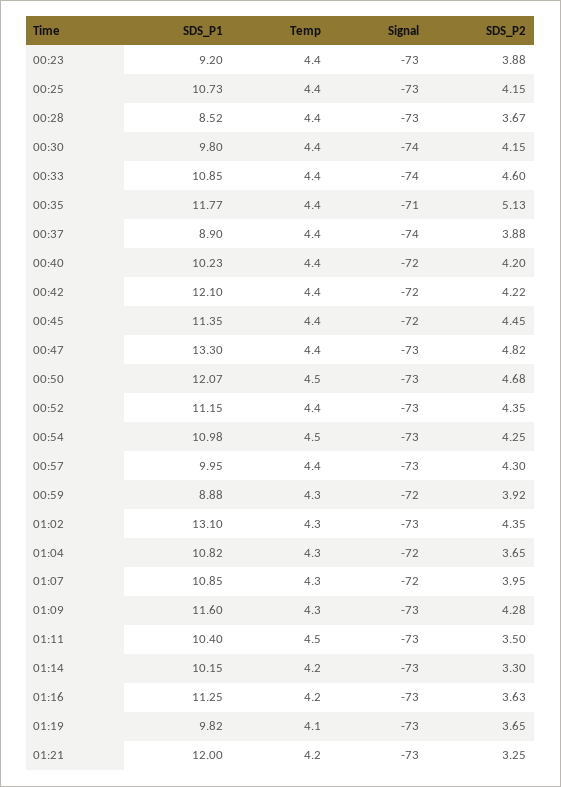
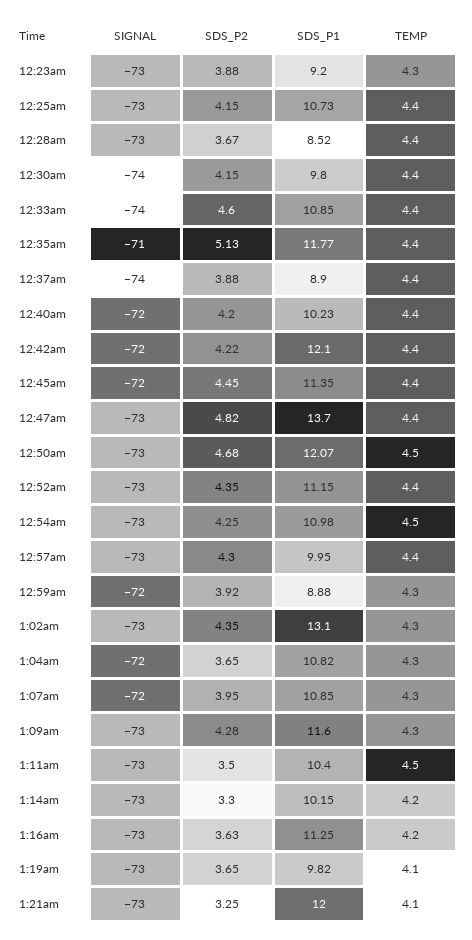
  {
    "SDS_P1": {
      "00:23": 9.2,
      "00:25": 10.73,
      "00:28": 8.52,
      "00:30": 9.8,
      "00:33": 10.85,
      "00:35": 11.77,
      "00:37": 8.9,
      "00:40": 10.23,
      "00:42": 12.1,
      "00:45": 11.35,
-     "00:47": 13.3,
+     "00:47": 13.7,
      "00:50": 12.07,
      "00:52": 11.15,
      "00:54": 10.98,
      "00:57": 9.95,
      "00:59": 8.88,
      "01:02": 13.1,
      "01:04": 10.82,
      "01:07": 10.85,
      "01:09": 11.6,
      "01:11": 10.4,
      "01:14": 10.15,
      "01:16": 11.25,
      "01:19": 9.82,
      "01:21": 12
    },
    "Temp": {
-     "00:23": 4.4,
+     "00:23": 4.3,
      "00:25": 4.4,
      "00:28": 4.4,
      "00:30": 4.4,
      "00:33": 4.4,
      "00:35": 4.4,
      "00:37": 4.4,
      "00:40": 4.4,
      "00:42": 4.4,
      "00:45": 4.4,
      "00:47": 4.4,
      "00:50": 4.5,
      "00:52": 4.4,
      "00:54": 4.5,
      "00:57": 4.4,
      "00:59": 4.3,
      "01:02": 4.3,
      "01:04": 4.3,
      "01:07": 4.3,
      "01:09": 4.3,
      "01:11": 4.5,
      "01:14": 4.2,
      "01:16": 4.2,
      "01:19": 4.1,
-     "01:21": 4.2
+     "01:21": 4.1
    },
    "Signal": {
      "00:23": -73,
      "00:25": -73,
      "00:28": -73,
      "00:30": -74,
      "00:33": -74,
      "00:35": -71,
      "00:37": -74,
      "00:40": -72,
      "00:42": -72,
      "00:45": -72,
      "00:47": -73,
      "00:50": -73,
      "00:52": -73,
      "00:54": -73,
      "00:57": -73,
      "00:59": -72,
      "01:02": -73,
      "01:04": -72,
      "01:07": -72,
      "01:09": -73,
      "01:11": -73,
      "01:14": -73,
      "01:16": -73,
      "01:19": -73,
      "01:21": -73
    },
    "SDS_P2": {
      "00:23": 3.88,
      "00:25": 4.15,
      "00:28": 3.67,
      "00:30": 4.15,
      "00:33": 4.6,
      "00:35": 5.13,
      "00:37": 3.88,
      "00:40": 4.2,
      "00:42": 4.22,
      "00:45": 4.45,
      "00:47": 4.82,
      "00:50": 4.68,
      "00:52": 4.35,
      "00:54": 4.25,
      "00:57": 4.3,
      "00:59": 3.92,
      "01:02": 4.35,
      "01:04": 3.65,
      "01:07": 3.95,
      "01:09": 4.28,
      "01:11": 3.5,
      "01:14": 3.3,
      "01:16": 3.63,
      "01:19": 3.65,
      "01:21": 3.25
    }
  }

